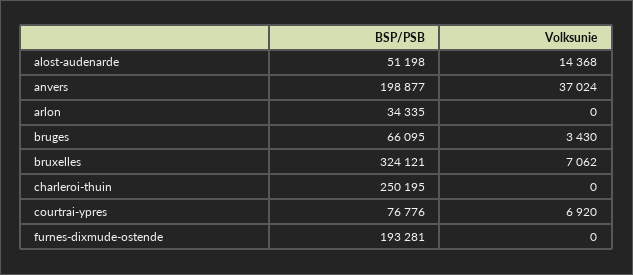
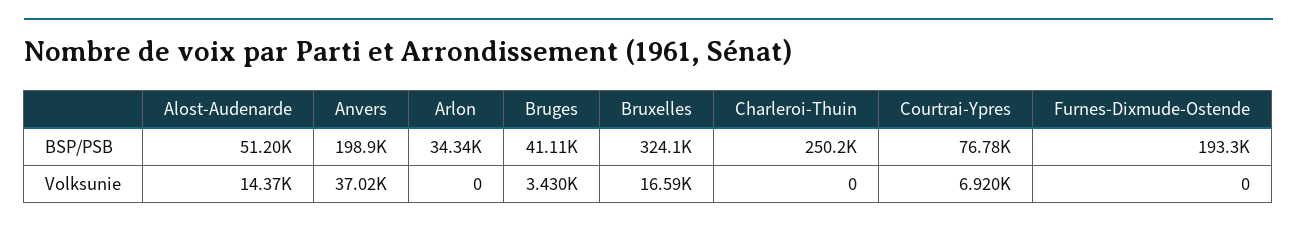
  {
    "BSP/PSB": {
      "alost-audenarde": 51198,
      "anvers": 198877,
      "arlon": 34335,
-     "bruges": 66095,
+     "bruges": 41110,
      "bruxelles": 324121,
      "charleroi-thuin": 250195,
      "courtrai-ypres": 76776,
      "furnes-dixmude-ostende": 193281
    },
    "Volksunie": {
      "alost-audenarde": 14368,
      "anvers": 37024,
      "arlon": 0,
      "bruges": 3430,
-     "bruxelles": 7062,
+     "bruxelles": 16590,
      "charleroi-thuin": 0,
      "courtrai-ypres": 6920,
      "furnes-dixmude-ostende": 0
    }
  }

